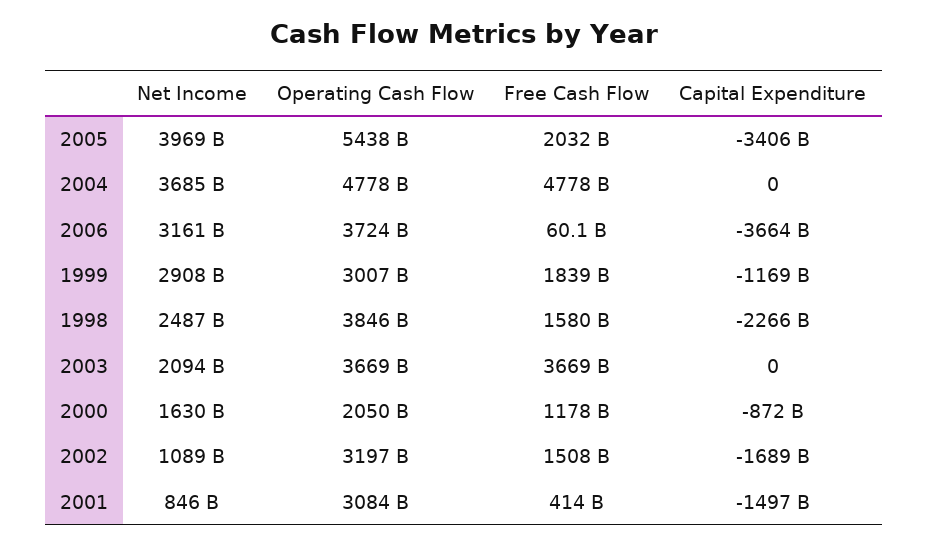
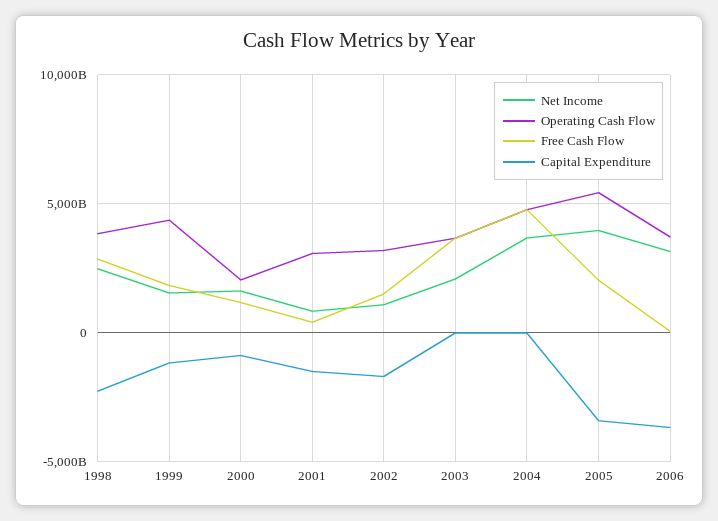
  {
    "Net Income": {
      "2005": 3969000000000,
      "2004": 3685000000000,
      "2006": 3161000000000,
-     "1999": 2908000000000,
+     "1999": 1500000000000,
      "1998": 2487000000000,
      "2003": 2094000000000,
      "2000": 1630000000000,
      "2002": 1089000000000,
      "2001": 846000000000
    },
    "Operating Cash Flow": {
      "2005": 5438000000000,
      "2004": 4778000000000,
      "2006": 3724000000000,
-     "1999": 3007000000000,
+     "1999": 4500000000000,
      "1998": 3846000000000,
      "2003": 3669000000000,
      "2000": 2050000000000,
      "2002": 3197000000000,
      "2001": 3084000000000
    },
    "Free Cash Flow": {
      "2005": 2032000000000,
      "2004": 4778000000000,
      "2006": 60100000000,
      "1999": 1839000000000,
-     "1998": 1580000000000,
+     "1998": 3000000000000,
      "2003": 3669000000000,
      "2000": 1178000000000,
      "2002": 1508000000000,
      "2001": 414000000000
    },
    "Capital Expenditure": {
      "2005": -3406000000000,
      "2004": 0,
      "2006": -3664000000000,
      "1999": -1169000000000,
      "1998": -2266000000000,
      "2003": 0,
      "2000": -872000000000,
      "2002": -1689000000000,
      "2001": -1497000000000
    }
  }

